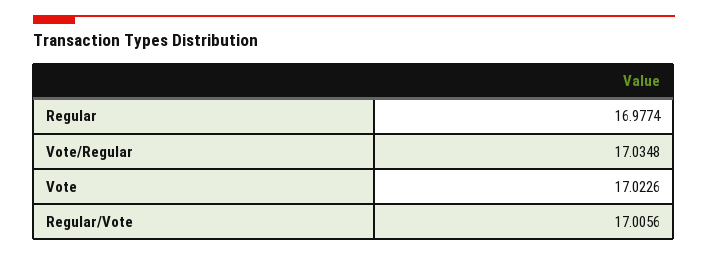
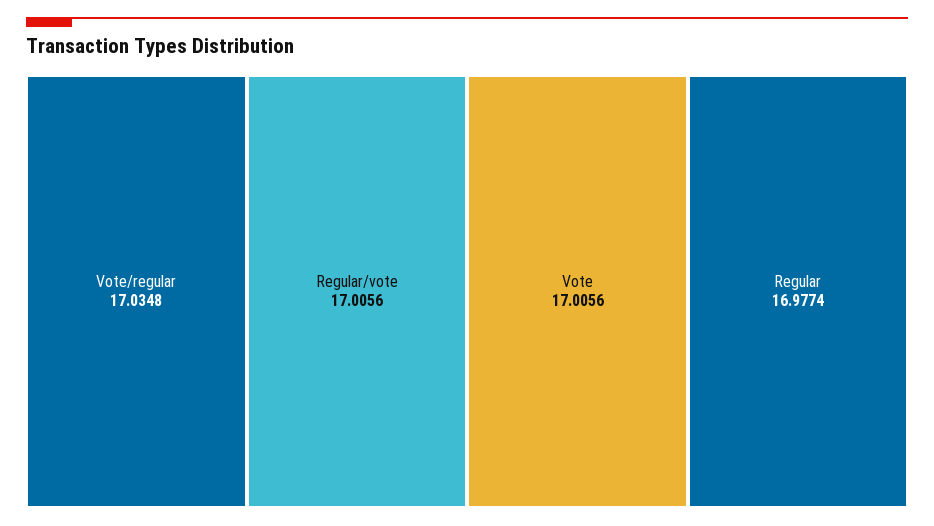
  {
    "Regular": 16.9774,
    "Vote/Regular": 17.0348,
-   "Vote": 17.0226,
+   "Vote": 17.0056,
    "Regular/Vote": 17.0056
  }

